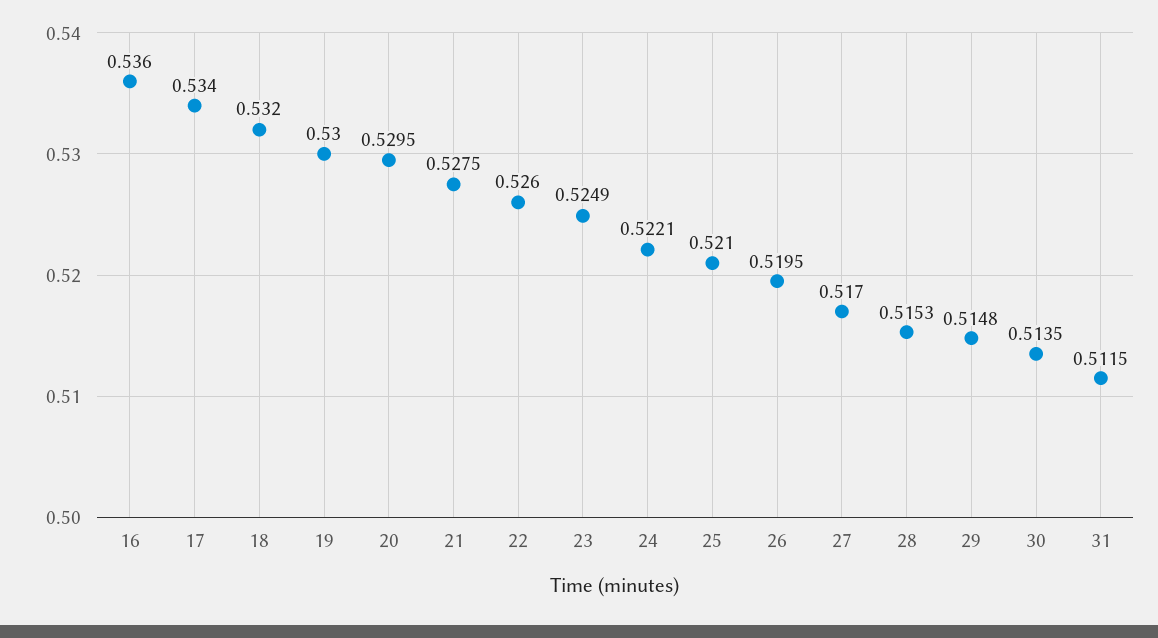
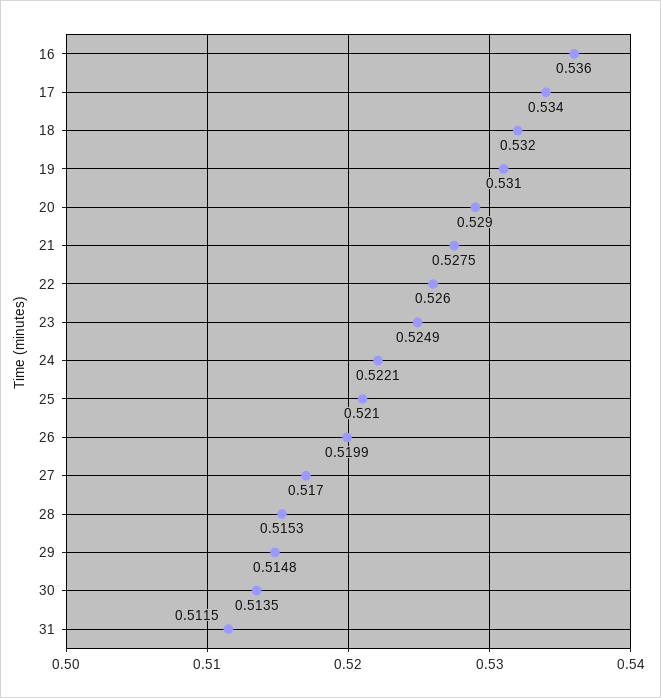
  {
    "16": 0.536,
    "17": 0.534,
    "18": 0.532,
-   "19": 0.53,
+   "19": 0.531,
-   "20": 0.5295,
+   "20": 0.529,
    "21": 0.5275,
    "22": 0.526,
    "23": 0.5249,
    "24": 0.5221,
    "25": 0.521,
-   "26": 0.5195,
+   "26": 0.5199,
    "27": 0.517,
    "28": 0.5153,
    "29": 0.5148,
    "30": 0.5135,
    "31": 0.5115
  }

